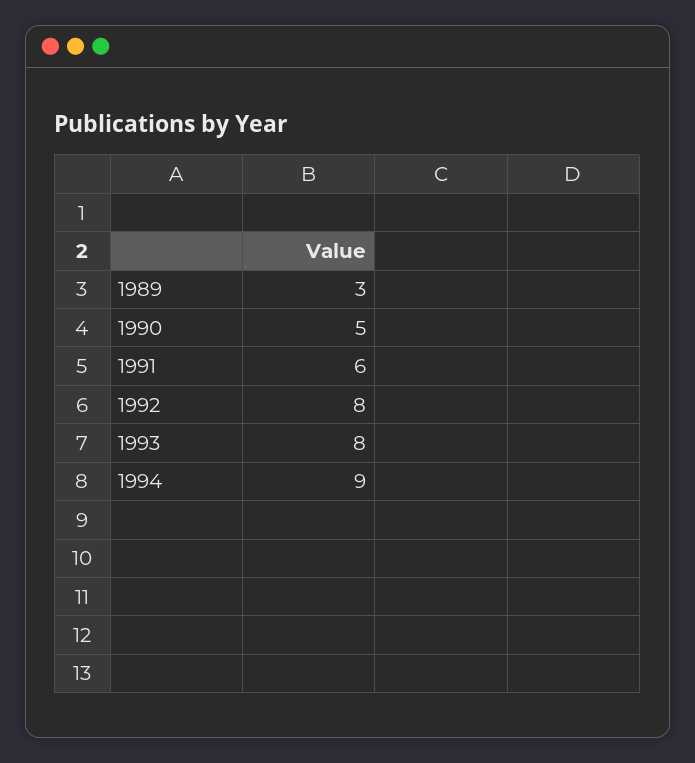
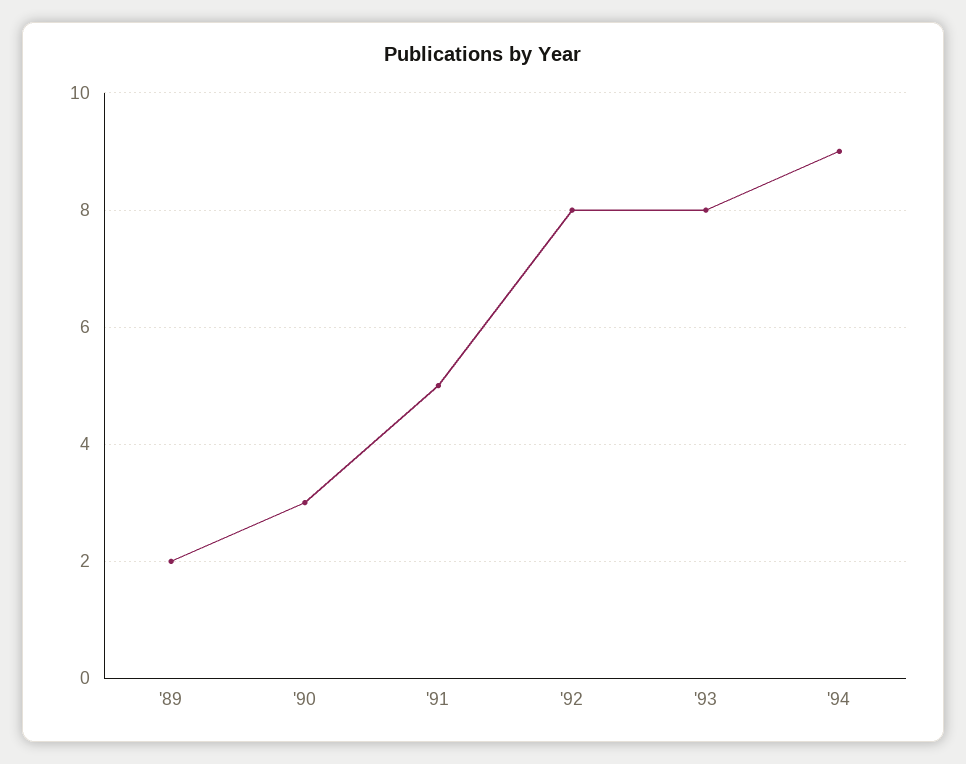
  {
-   "1989": 3,
+   "1989": 2,
-   "1990": 5,
+   "1990": 3,
-   "1991": 6,
+   "1991": 5,
    "1992": 8,
    "1993": 8,
    "1994": 9
  }

